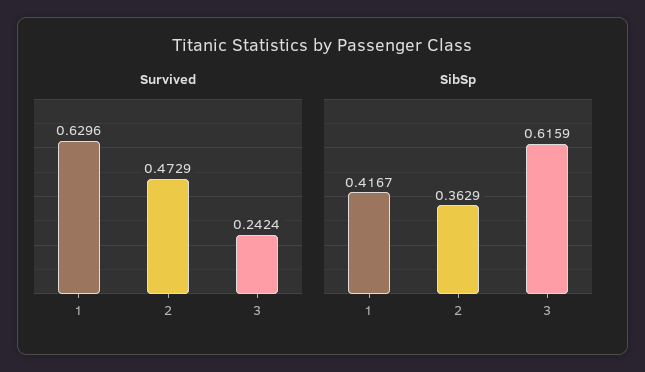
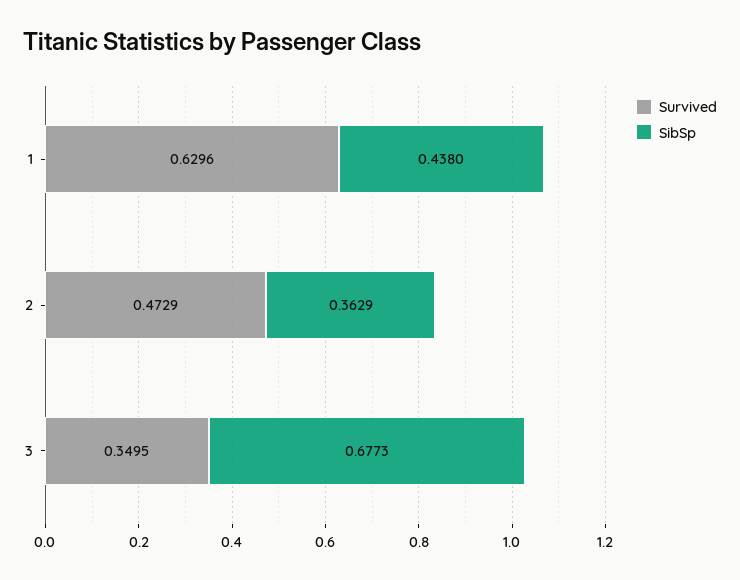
  {
    "Survived": {
      "1": 0.6296,
      "2": 0.4729,
-     "3": 0.2424
+     "3": 0.3495
    },
    "SibSp": {
-     "1": 0.4167,
+     "1": 0.438,
      "2": 0.3629,
-     "3": 0.6159
+     "3": 0.6773
    }
  }

